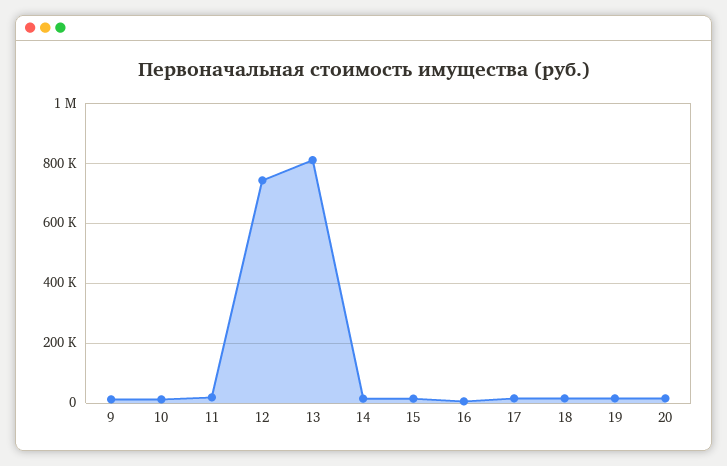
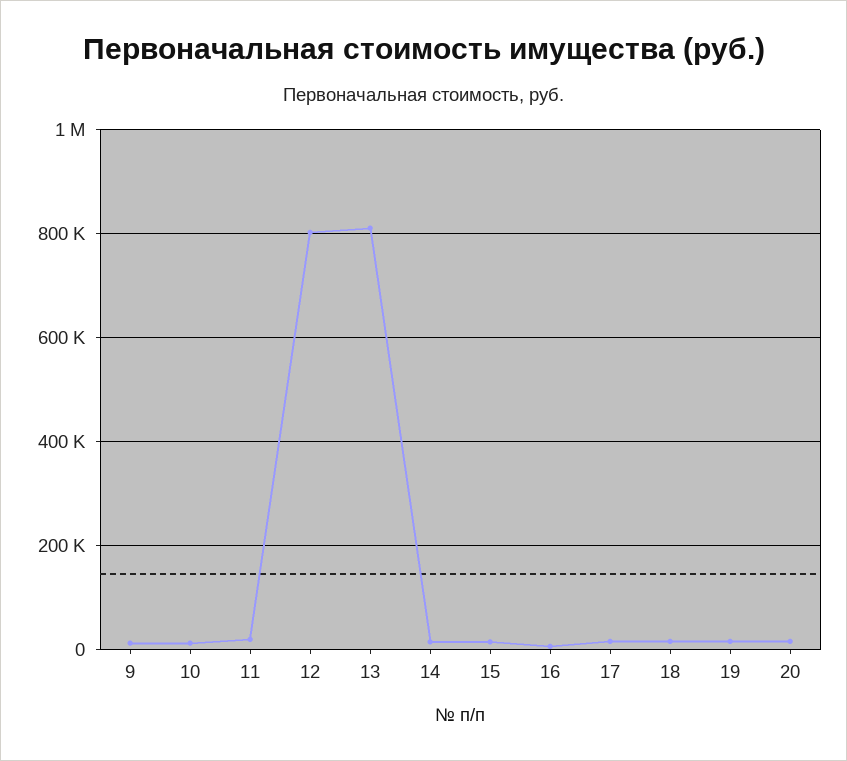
  {
    "9": 20000,
    "10": 20000,
    "11": 20000,
-   "12": 750000,
+   "12": 800000,
    "13": 820000,
    "14": 20000,
    "15": 20000,
    "16": 0,
    "17": 20000,
    "18": 20000,
    "19": 20000,
    "20": 20000
  }

